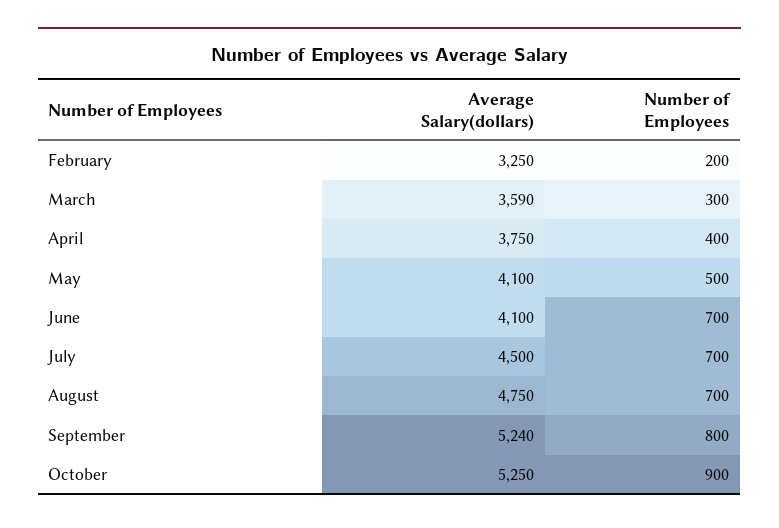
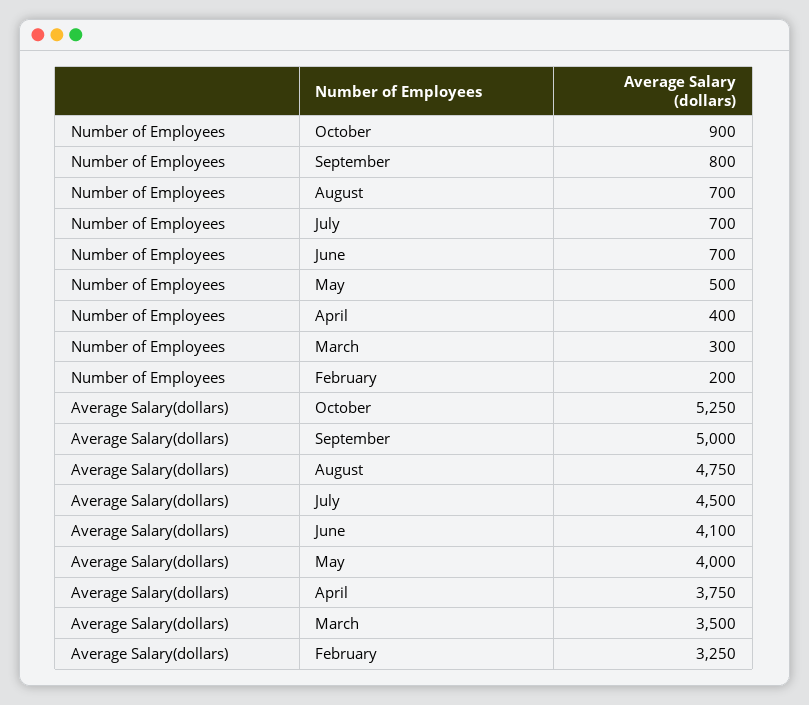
  {
    "Average Salary(dollars)": {
      "February": 3250,
-     "March": 3590,
+     "March": 3500,
      "April": 3750,
-     "May": 4100,
+     "May": 4000,
      "June": 4100,
      "July": 4500,
      "August": 4750,
-     "September": 5240,
+     "September": 5000,
      "October": 5250
    },
    "Number of Employees": {
      "February": 200,
      "March": 300,
      "April": 400,
      "May": 500,
      "June": 700,
      "July": 700,
      "August": 700,
      "September": 800,
      "October": 900
    }
  }

